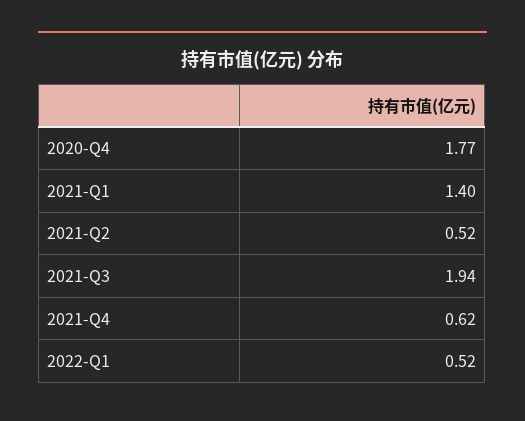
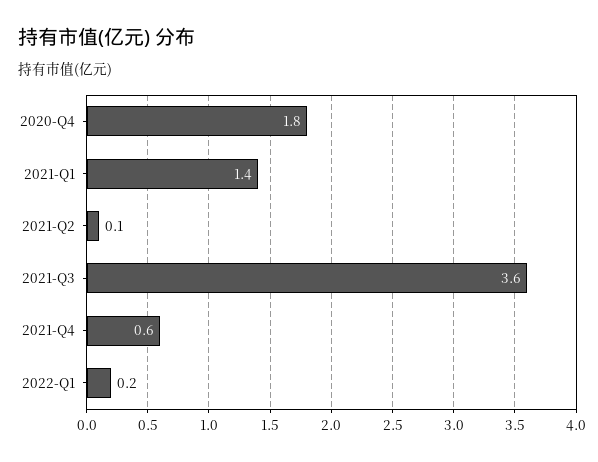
  {
    "2020-Q4": 1.77,
    "2021-Q1": 1.4,
-   "2021-Q2": 0.52,
+   "2021-Q2": 0.1,
-   "2021-Q3": 1.94,
+   "2021-Q3": 3.6,
    "2021-Q4": 0.62,
-   "2022-Q1": 0.52
+   "2022-Q1": 0.2
  }

